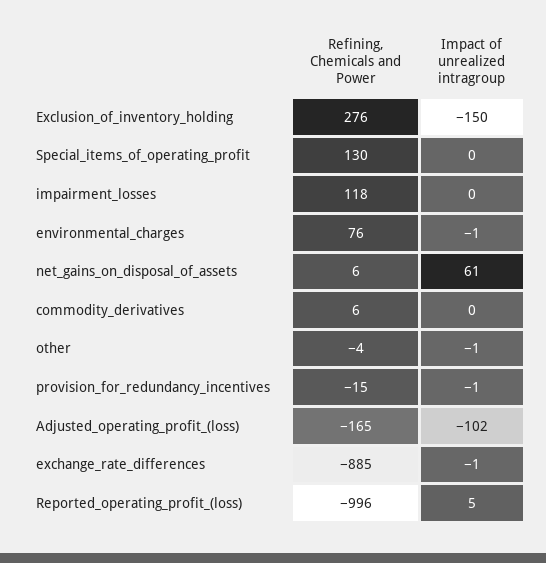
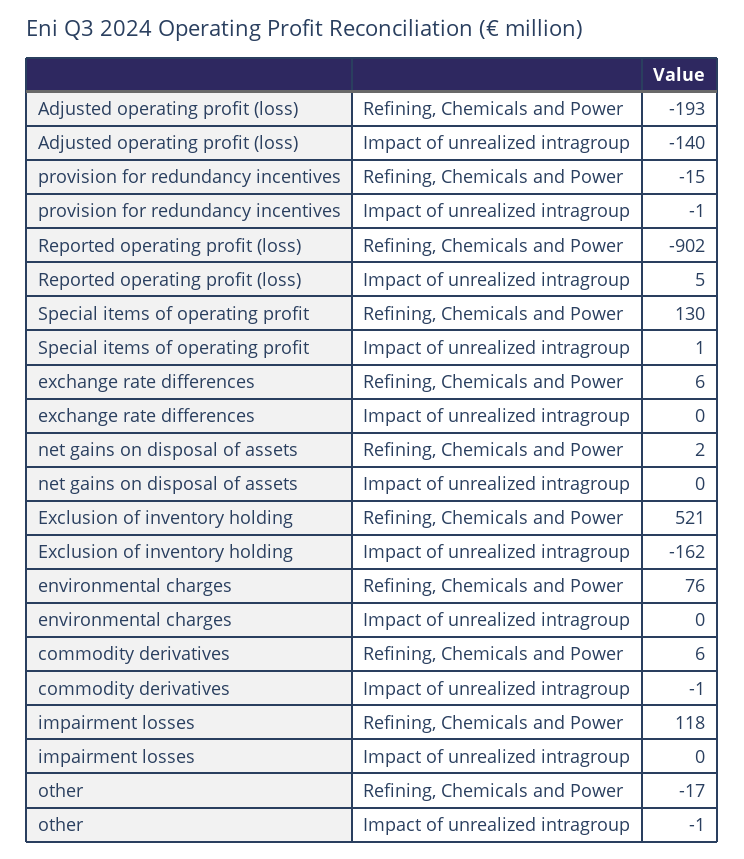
  {
    "Refining, Chemicals and Power": {
-     "Exclusion_of_inventory_holding": 276,
+     "Exclusion_of_inventory_holding": 521,
      "Special_items_of_operating_profit": 130,
      "impairment_losses": 118,
      "environmental_charges": 76,
-     "net_gains_on_disposal_of_assets": 6,
+     "net_gains_on_disposal_of_assets": 2,
      "commodity_derivatives": 6,
-     "other": -4,
+     "other": -17,
      "provision_for_redundancy_incentives": -15,
-     "Adjusted_operating_profit_(loss)": -165,
+     "Adjusted_operating_profit_(loss)": -193,
-     "exchange_rate_differences": -885,
+     "exchange_rate_differences": 6,
-     "Reported_operating_profit_(loss)": -996
+     "Reported_operating_profit_(loss)": -902
    },
    "Impact of unrealized intragroup": {
-     "Exclusion_of_inventory_holding": -150,
+     "Exclusion_of_inventory_holding": -162,
-     "Special_items_of_operating_profit": 0,
+     "Special_items_of_operating_profit": 1,
      "impairment_losses": 0,
-     "environmental_charges": -1,
+     "environmental_charges": 0,
-     "net_gains_on_disposal_of_assets": 61,
+     "net_gains_on_disposal_of_assets": 0,
-     "commodity_derivatives": 0,
+     "commodity_derivatives": -1,
      "other": -1,
      "provision_for_redundancy_incentives": -1,
-     "Adjusted_operating_profit_(loss)": -102,
+     "Adjusted_operating_profit_(loss)": -140,
-     "exchange_rate_differences": -1,
+     "exchange_rate_differences": 0,
      "Reported_operating_profit_(loss)": 5
    }
  }

